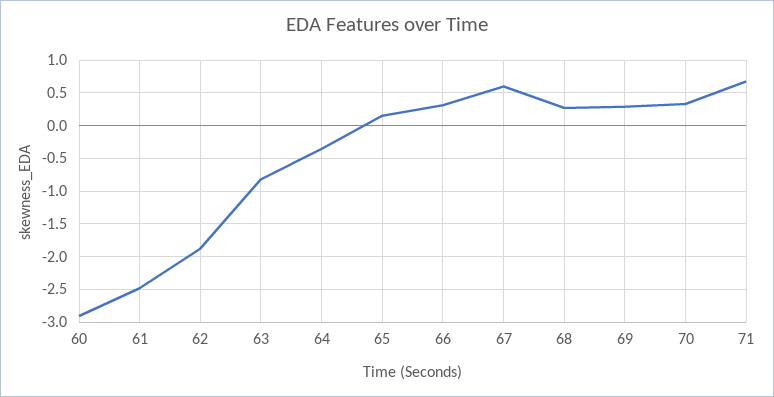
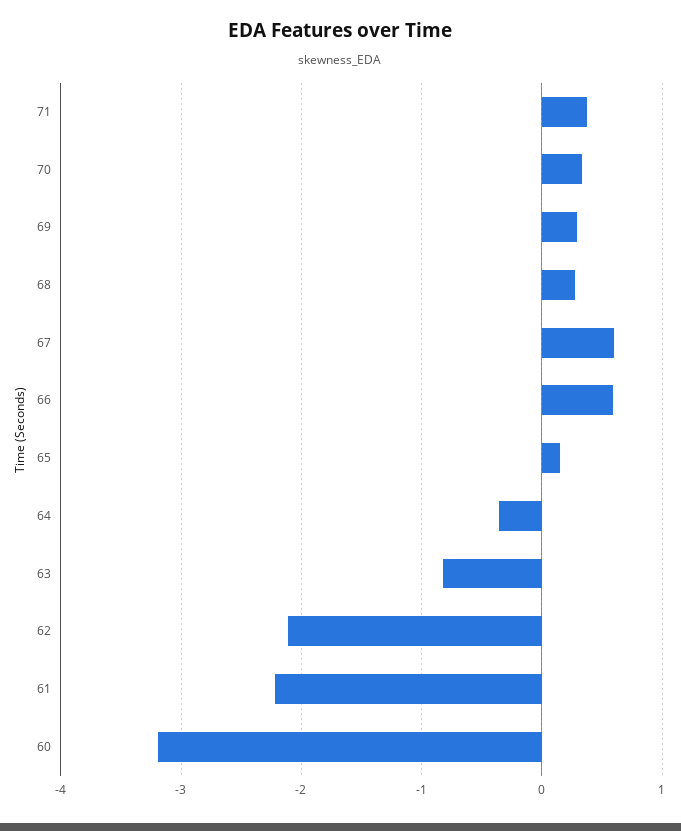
  {
-   "60": -2.9,
+   "60": -3.2,
-   "61": -2.5,
+   "61": -2.2,
-   "62": -1.9,
+   "62": -2.1,
    "63": -0.8,
    "64": -0.4,
    "65": 0.2,
-   "66": 0.3,
+   "66": 0.6,
    "67": 0.6,
    "68": 0.3,
    "69": 0.3,
    "70": 0.3,
-   "71": 0.7
+   "71": 0.4
  }

